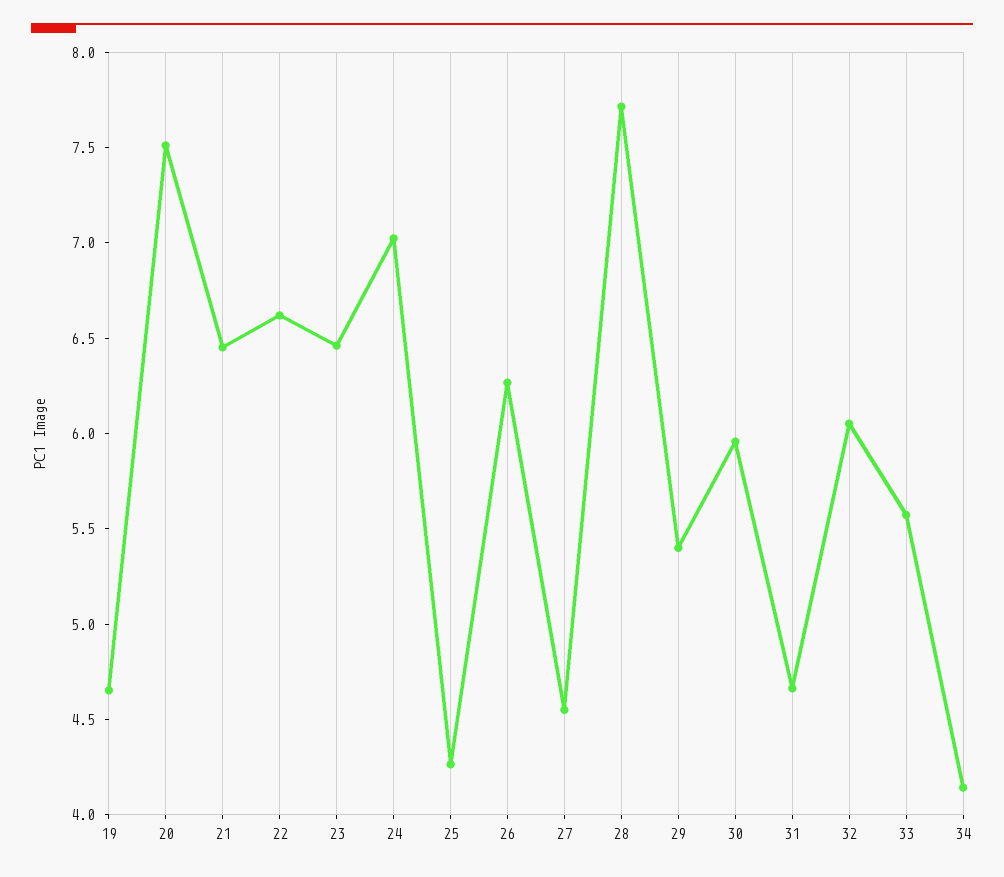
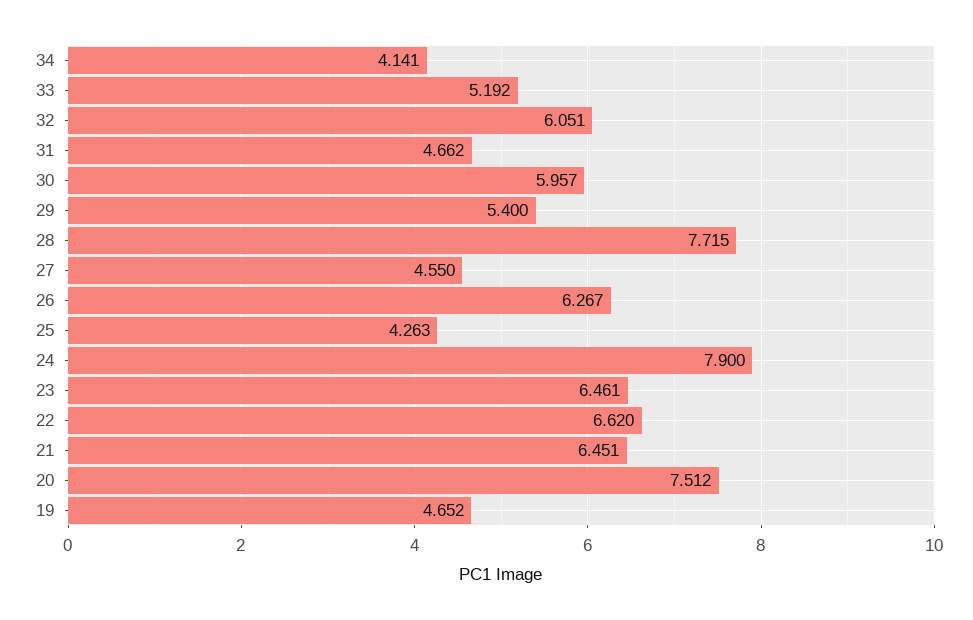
  {
    "19": 4.652,
    "20": 7.512,
    "21": 6.451,
    "22": 6.62,
    "23": 6.461,
-   "24": 7,
+   "24": 7.9,
    "25": 4.263,
    "26": 6.267,
    "27": 4.55,
    "28": 7.715,
    "29": 5.4,
    "30": 5.957,
    "31": 4.662,
    "32": 6.051,
-   "33": 5.6,
+   "33": 5.192,
    "34": 4.141
  }

